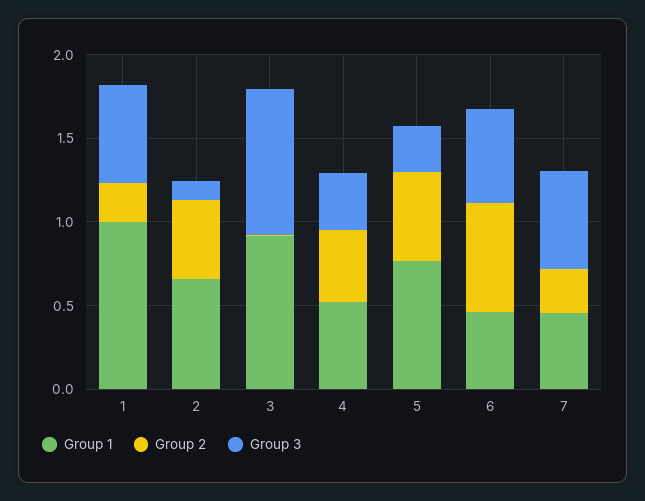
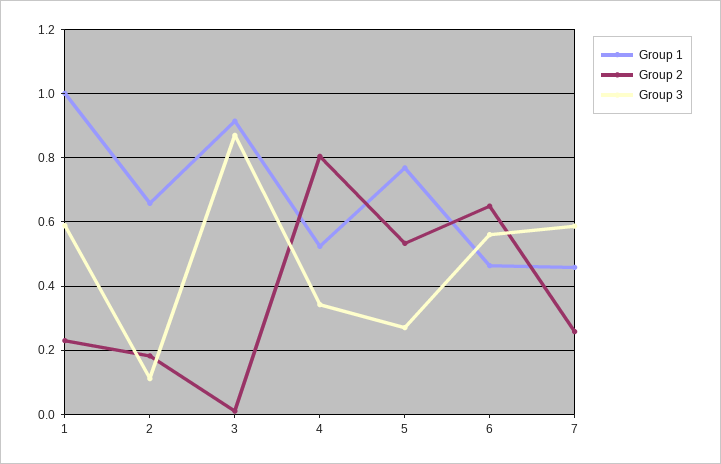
  {
    "Group 1": {
      "1": 1,
      "2": 0.66,
      "3": 0.92,
      "4": 0.52,
      "5": 0.76,
      "6": 0.46,
      "7": 0.46
    },
    "Group 2": {
      "1": 0.22,
-     "2": 0.5,
+     "2": 0.18,
      "3": 0.02,
-     "4": 0.4,
+     "4": 0.8,
      "5": 0.54,
      "6": 0.64,
      "7": 0.26
    },
    "Group 3": {
      "1": 0.58,
      "2": 0.12,
      "3": 0.86,
      "4": 0.34,
      "5": 0.28,
      "6": 0.56,
      "7": 0.58
    }
  }

